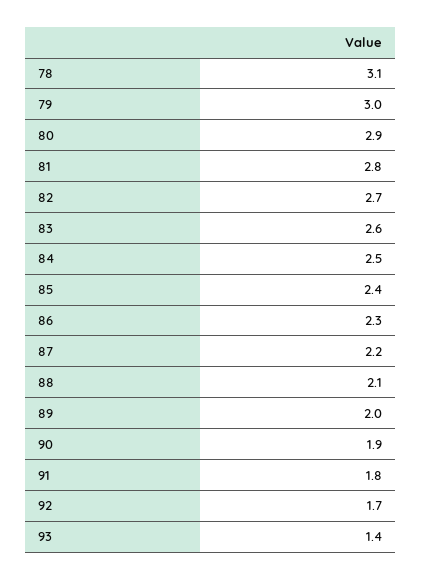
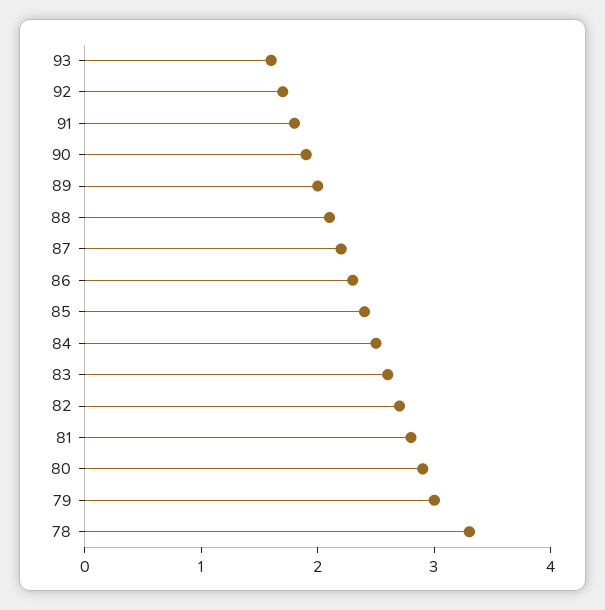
  {
-   "78": 3.1,
+   "78": 3.3,
    "79": 3,
    "80": 2.9,
    "81": 2.8,
    "82": 2.7,
    "83": 2.6,
    "84": 2.5,
    "85": 2.4,
    "86": 2.3,
    "87": 2.2,
    "88": 2.1,
    "89": 2,
    "90": 1.9,
    "91": 1.8,
    "92": 1.7,
-   "93": 1.4
+   "93": 1.6
  }

